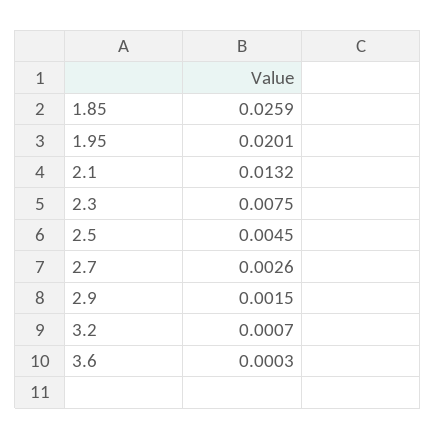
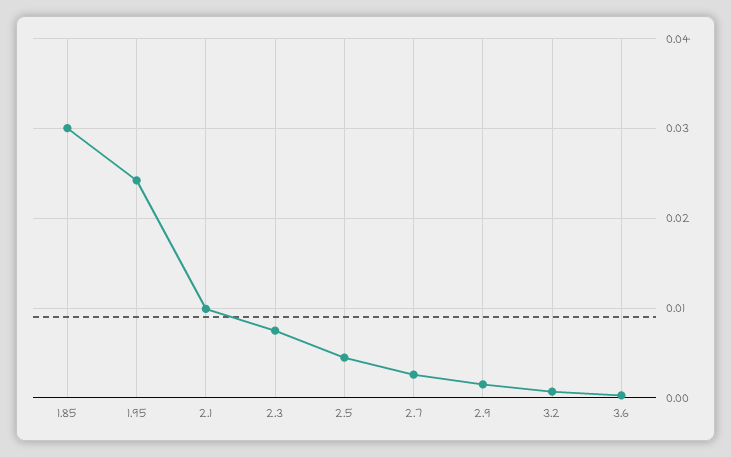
  {
-   "1.85": 0.0259,
+   "1.85": 0.03,
-   "1.95": 0.0201,
+   "1.95": 0.024,
-   "2.1": 0.0132,
+   "2.1": 0.01,
    "2.3": 0.0075,
    "2.5": 0.0045,
    "2.7": 0.0026,
    "2.9": 0.0015,
    "3.2": 0.0007,
    "3.6": 0.0003
  }

